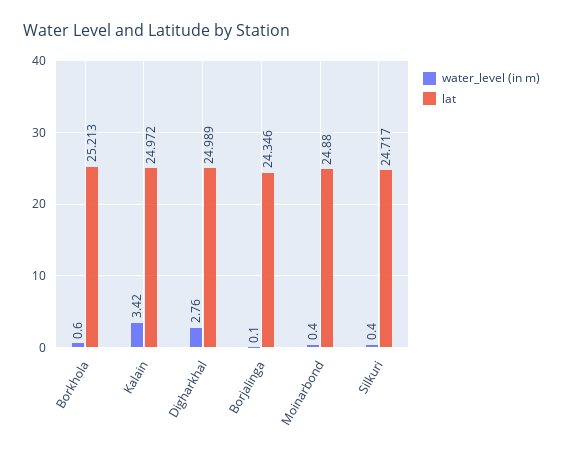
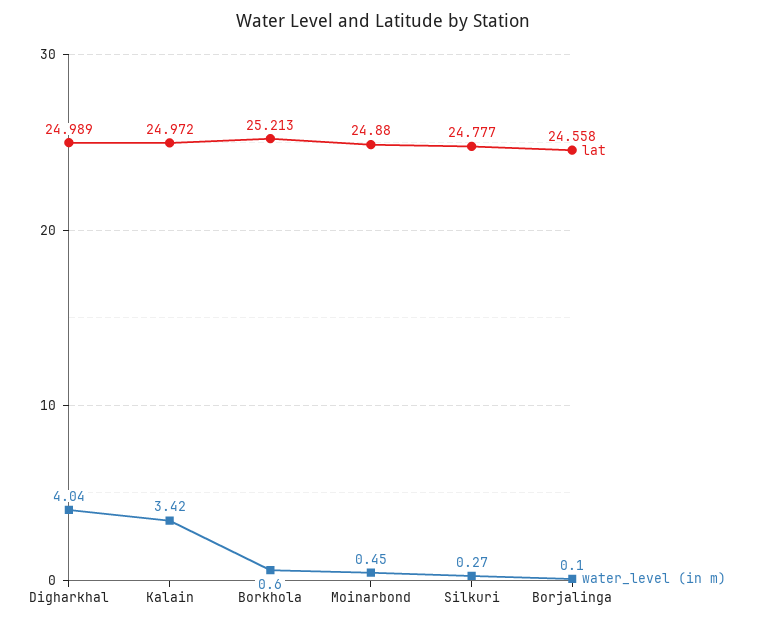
  {
    "water_level (in m)": {
      "Borkhola": 0.6,
      "Kalain": 3.42,
-     "Digharkhal": 2.76,
+     "Digharkhal": 4.04,
      "Borjalinga": 0.1,
-     "Moinarbond": 0.4,
+     "Moinarbond": 0.45,
-     "Silkuri": 0.4
+     "Silkuri": 0.27
    },
    "lat": {
      "Borkhola": 25.213,
      "Kalain": 24.972,
      "Digharkhal": 24.989,
-     "Borjalinga": 24.346,
+     "Borjalinga": 24.558,
      "Moinarbond": 24.88,
-     "Silkuri": 24.717
+     "Silkuri": 24.777
    }
  }

